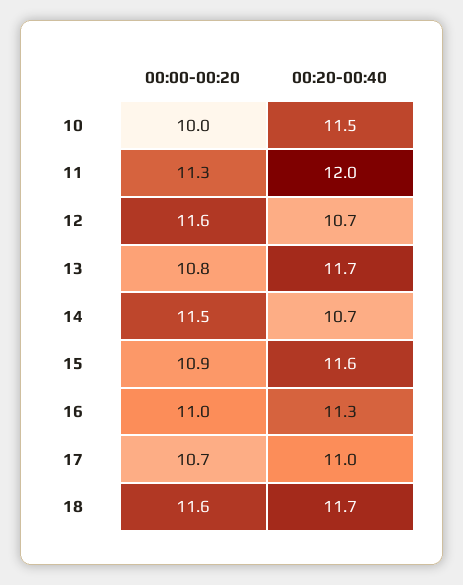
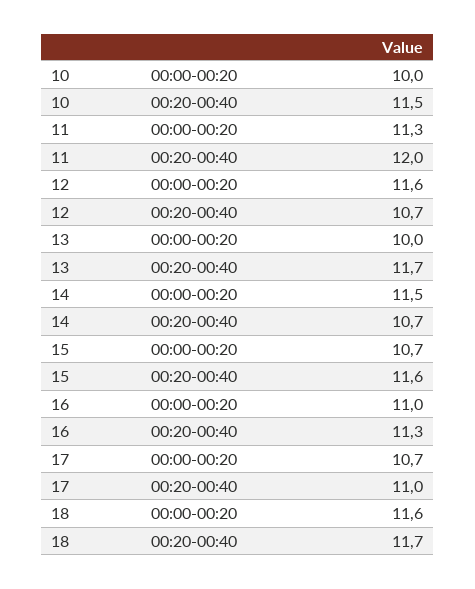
  {
    "00:00-00:20": {
      "10": 10,
      "11": 11.3,
      "12": 11.6,
-     "13": 10.8,
+     "13": 10,
      "14": 11.5,
-     "15": 10.9,
+     "15": 10.7,
      "16": 11,
      "17": 10.7,
      "18": 11.6
    },
    "00:20-00:40": {
      "10": 11.5,
      "11": 12,
      "12": 10.7,
      "13": 11.7,
      "14": 10.7,
      "15": 11.6,
      "16": 11.3,
      "17": 11,
      "18": 11.7
    }
  }

